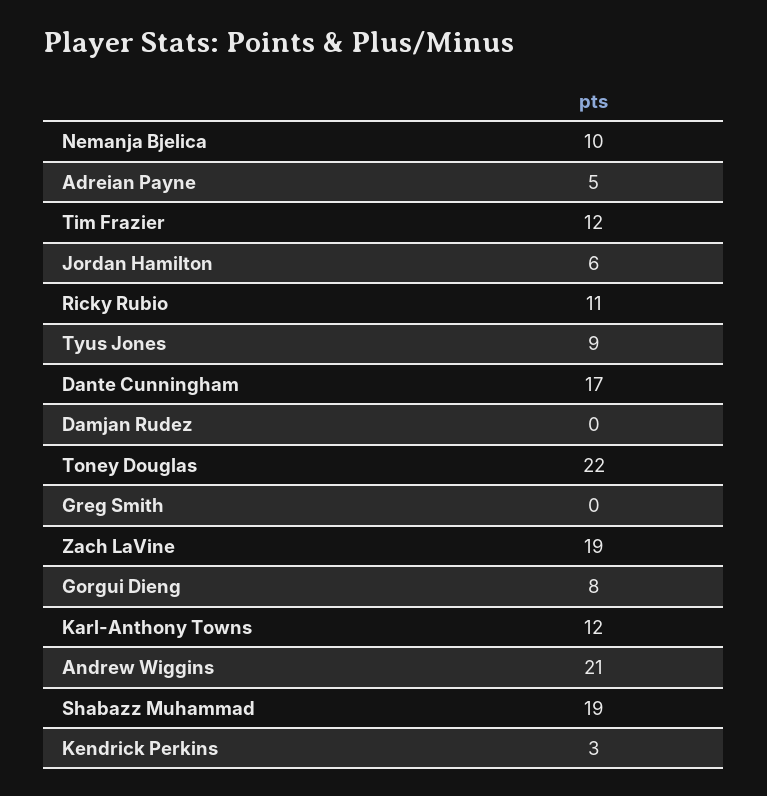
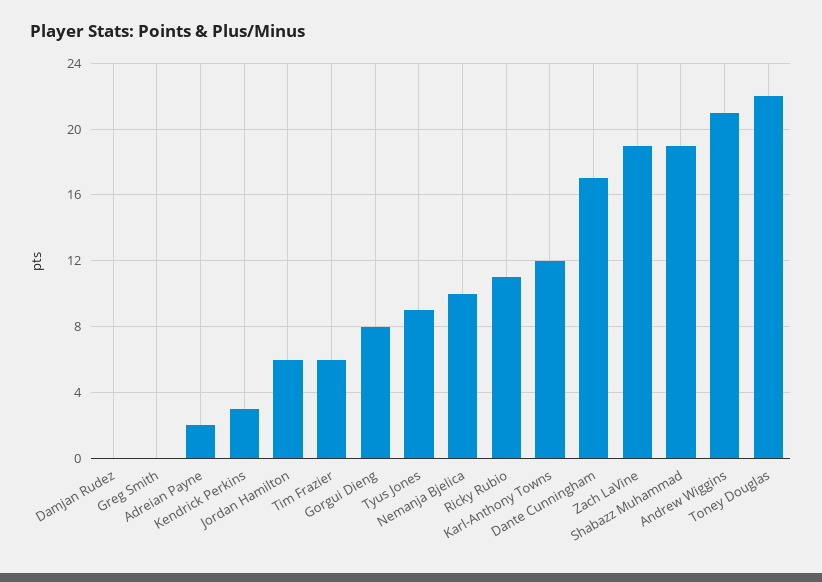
  {
    "Nemanja Bjelica": 10,
-   "Adreian Payne": 5,
+   "Adreian Payne": 2,
-   "Tim Frazier": 12,
+   "Tim Frazier": 6,
    "Jordan Hamilton": 6,
    "Ricky Rubio": 11,
    "Tyus Jones": 9,
    "Dante Cunningham": 17,
    "Damjan Rudez": 0,
    "Toney Douglas": 22,
    "Greg Smith": 0,
    "Zach LaVine": 19,
    "Gorgui Dieng": 8,
    "Karl-Anthony Towns": 12,
    "Andrew Wiggins": 21,
    "Shabazz Muhammad": 19,
    "Kendrick Perkins": 3
  }

